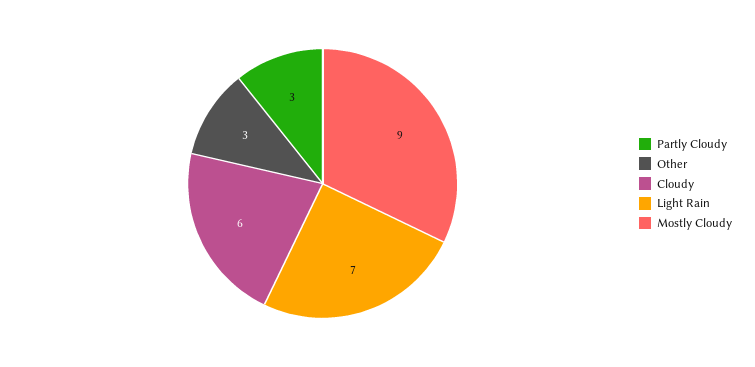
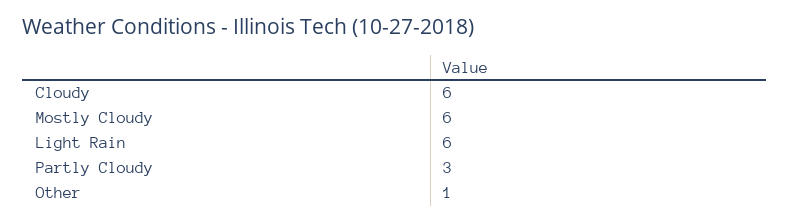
  {
    "Partly Cloudy": 3,
-   "Other": 3,
+   "Other": 1,
    "Cloudy": 6,
-   "Light Rain": 7,
+   "Light Rain": 6,
-   "Mostly Cloudy": 9
+   "Mostly Cloudy": 6
  }

